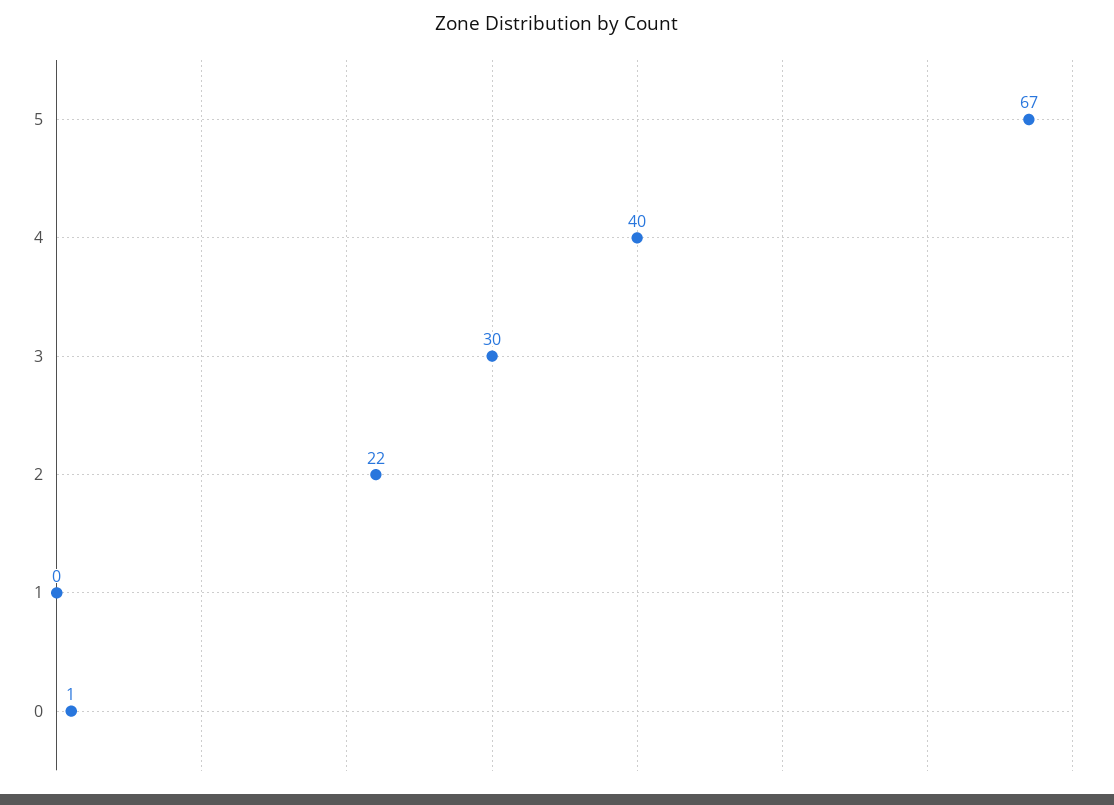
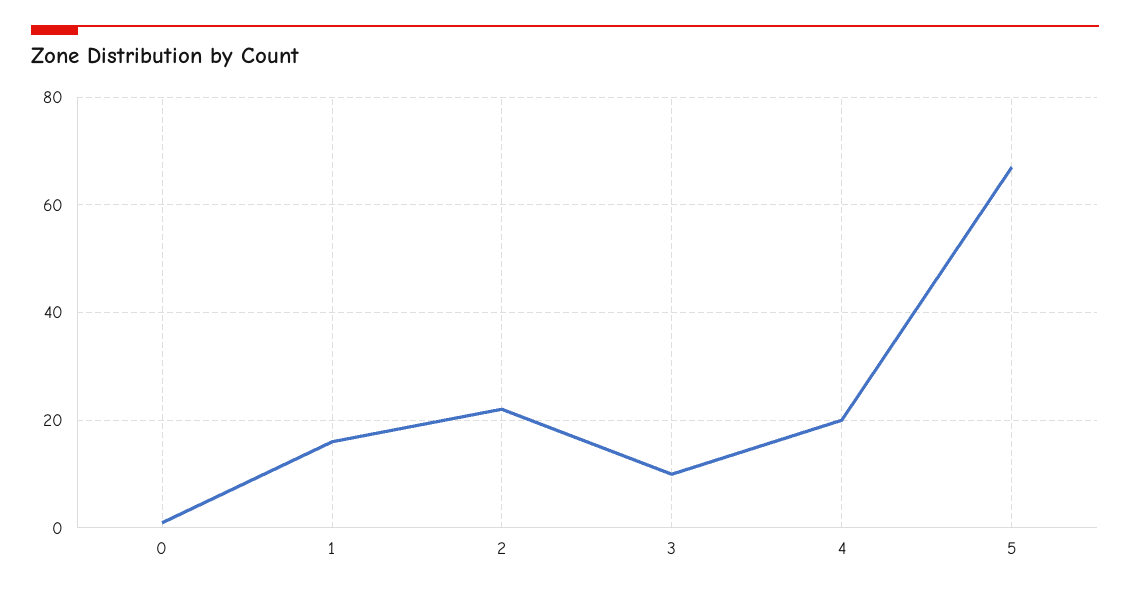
  {
    "5": 67,
-   "4": 40,
+   "4": 20,
-   "3": 30,
+   "3": 10,
    "2": 22,
-   "1": 0,
+   "1": 15,
    "0": 1
  }

